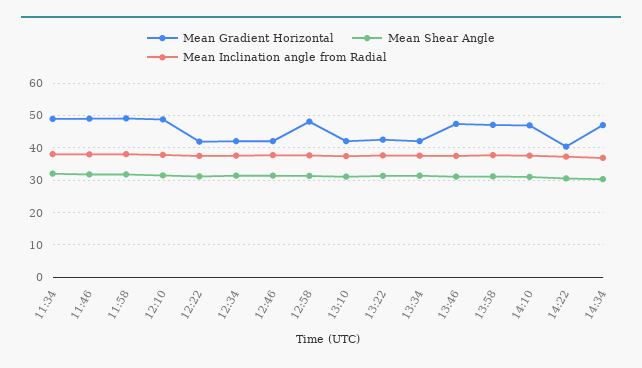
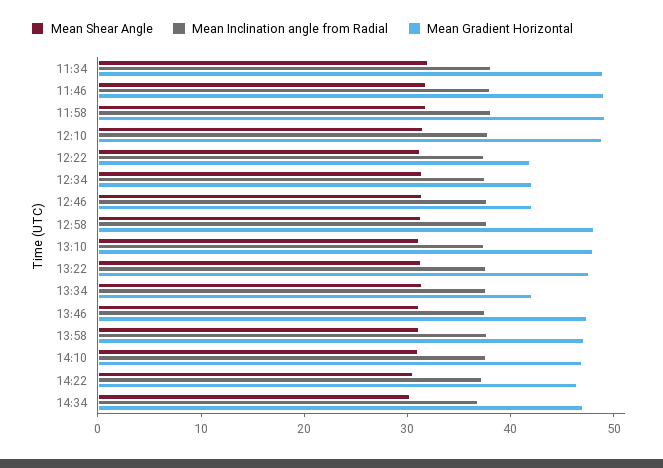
  {
    "Mean Gradient Horizontal": {
      "11:34": 48,
      "11:46": 50,
      "11:58": 50,
      "12:10": 48,
      "12:22": 42,
      "12:34": 42,
      "12:46": 42,
      "12:58": 48,
-     "13:10": 42,
+     "13:10": 48,
-     "13:22": 42,
+     "13:22": 48,
      "13:34": 42,
      "13:46": 48,
      "13:58": 48,
      "14:10": 46,
-     "14:22": 40,
+     "14:22": 46,
      "14:34": 48
    },
    "Mean Shear Angle": {
      "11:34": 32,
      "11:46": 32,
      "11:58": 32,
      "12:10": 32,
      "12:22": 32,
      "12:34": 32,
      "12:46": 32,
      "12:58": 32,
      "13:10": 32,
      "13:22": 32,
      "13:34": 32,
      "13:46": 32,
      "13:58": 32,
      "14:10": 32,
      "14:22": 30,
      "14:34": 30
    },
    "Mean Inclination angle from Radial": {
      "11:34": 38,
      "11:46": 38,
      "11:58": 38,
      "12:10": 38,
      "12:22": 38,
      "12:34": 38,
      "12:46": 38,
      "12:58": 38,
      "13:10": 38,
      "13:22": 38,
      "13:34": 38,
      "13:46": 38,
      "13:58": 38,
      "14:10": 38,
      "14:22": 38,
      "14:34": 36
    }
  }

